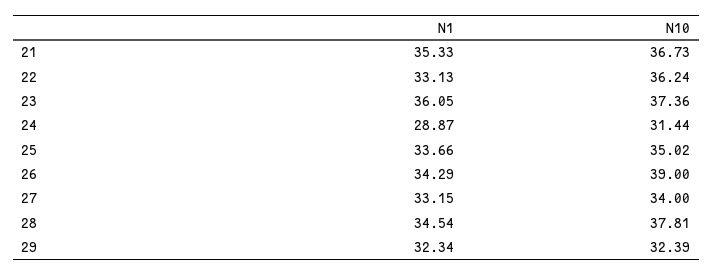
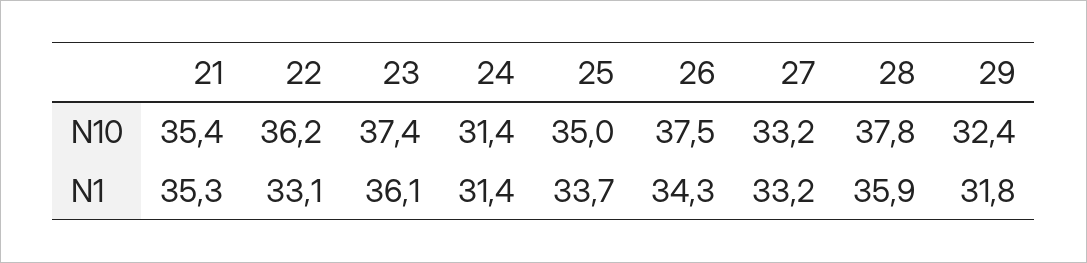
  {
    "N1": {
      "21": 35.33,
      "22": 33.13,
      "23": 36.05,
-     "24": 28.87,
+     "24": 31.4,
      "25": 33.66,
      "26": 34.29,
      "27": 33.15,
-     "28": 34.54,
+     "28": 35.9,
-     "29": 32.34
+     "29": 31.8
    },
    "N10": {
-     "21": 36.73,
+     "21": 35.4,
      "22": 36.24,
      "23": 37.36,
      "24": 31.44,
      "25": 35.02,
-     "26": 39,
+     "26": 37.5,
-     "27": 34,
+     "27": 33.2,
      "28": 37.81,
      "29": 32.39
    }
  }

